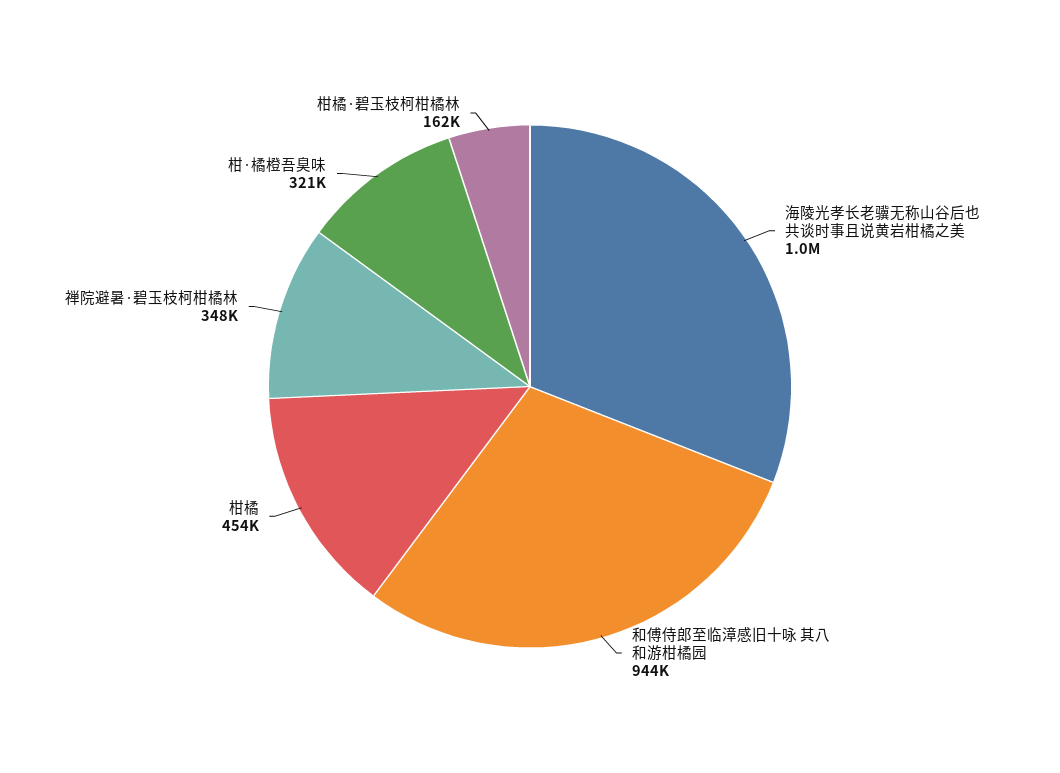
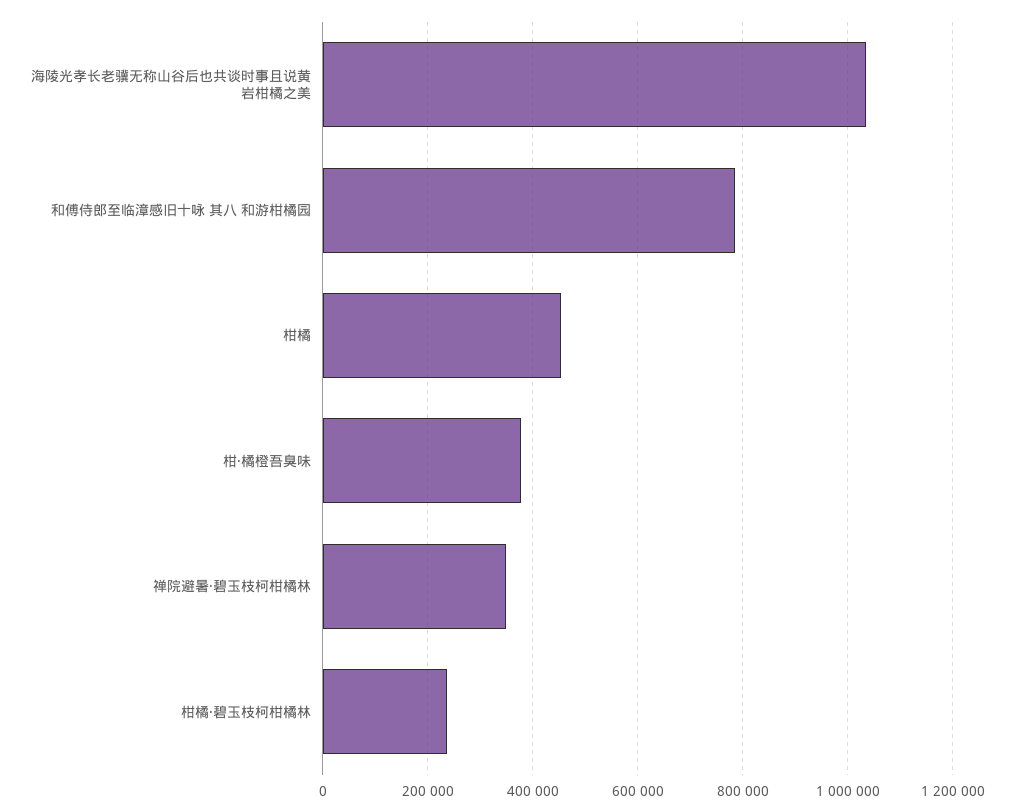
  {
    "海陵光孝长老骥无称山谷后也共谈时事且说黄岩柑橘之美": 1000000,
-   "和傅侍郎至临漳感旧十咏 其八 和游柑橘园": 944000,
+   "和傅侍郎至临漳感旧十咏 其八 和游柑橘园": 780000,
    "柑橘": 454000,
    "禅院避暑·碧玉枝柯柑橘林": 348000,
-   "柑·橘橙吾臭味": 321000,
+   "柑·橘橙吾臭味": 380000,
-   "柑橘·碧玉枝柯柑橘林": 162000
+   "柑橘·碧玉枝柯柑橘林": 240000
  }

